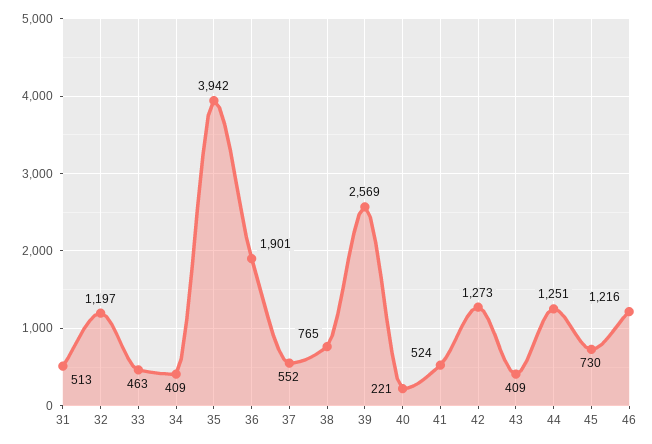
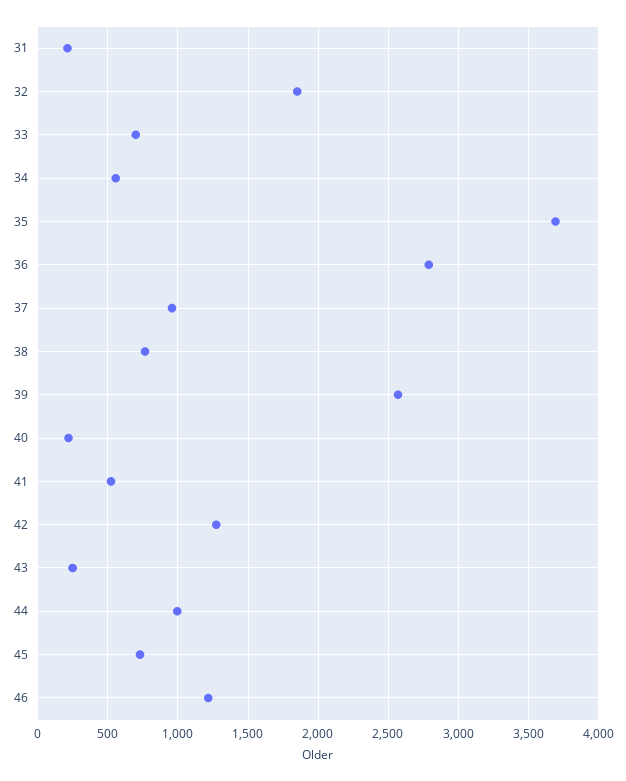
  {
-   "31": 513,
+   "31": 200,
-   "32": 1197,
+   "32": 1850,
-   "33": 463,
+   "33": 700,
-   "34": 409,
+   "34": 550,
-   "35": 3942,
+   "35": 3700,
-   "36": 1901,
+   "36": 2800,
-   "37": 552,
+   "37": 950,
    "38": 765,
    "39": 2569,
    "40": 221,
    "41": 524,
    "42": 1273,
-   "43": 409,
+   "43": 250,
-   "44": 1251,
+   "44": 1000,
    "45": 730,
    "46": 1216
  }

